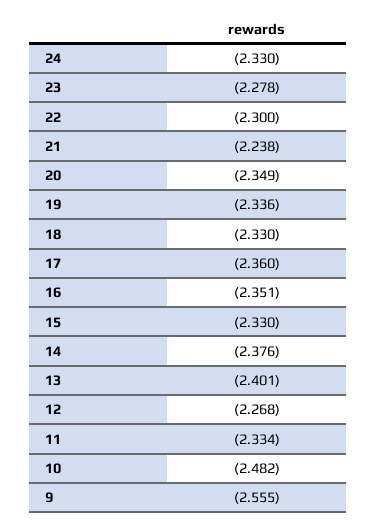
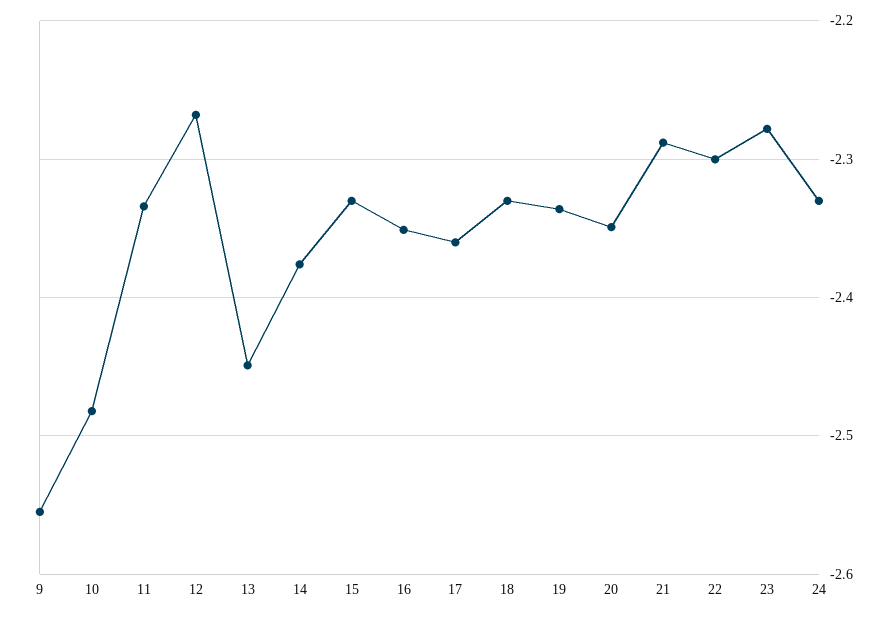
  {
    "24": -2.33,
    "23": -2.278,
    "22": -2.3,
-   "21": -2.238,
+   "21": -2.29,
    "20": -2.349,
    "19": -2.336,
    "18": -2.33,
    "17": -2.36,
    "16": -2.351,
    "15": -2.33,
    "14": -2.376,
-   "13": -2.401,
+   "13": -2.45,
    "12": -2.268,
    "11": -2.334,
    "10": -2.482,
    "9": -2.555
  }

